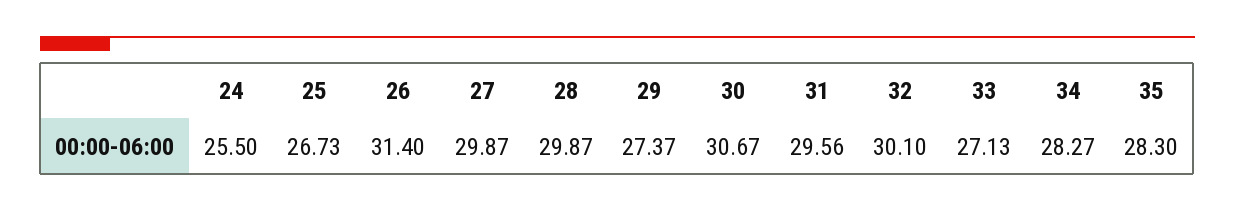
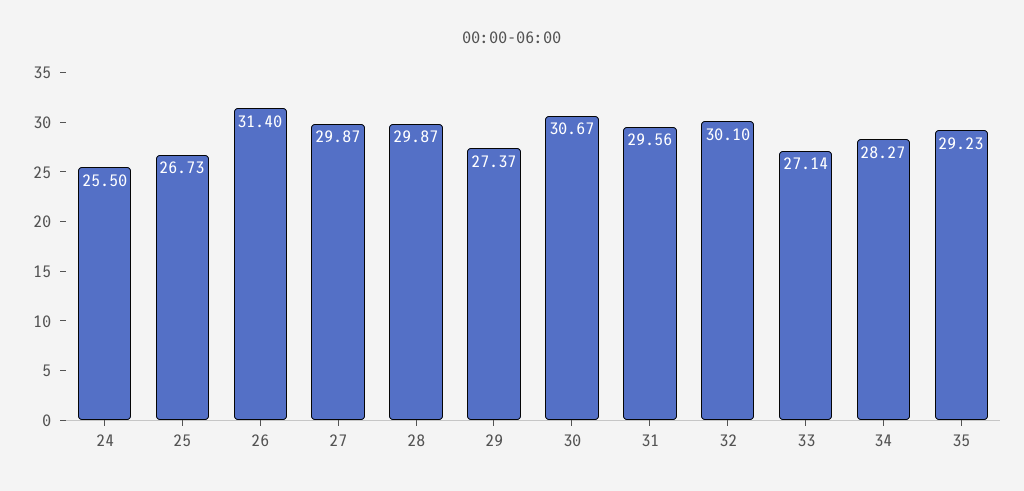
  {
    "24": 25.5,
    "25": 26.73,
    "26": 31.4,
    "27": 29.87,
    "28": 29.87,
    "29": 27.37,
    "30": 30.67,
    "31": 29.56,
    "32": 30.1,
-   "33": 27.13,
+   "33": 27.14,
    "34": 28.27,
-   "35": 28.3
+   "35": 29.23
  }

